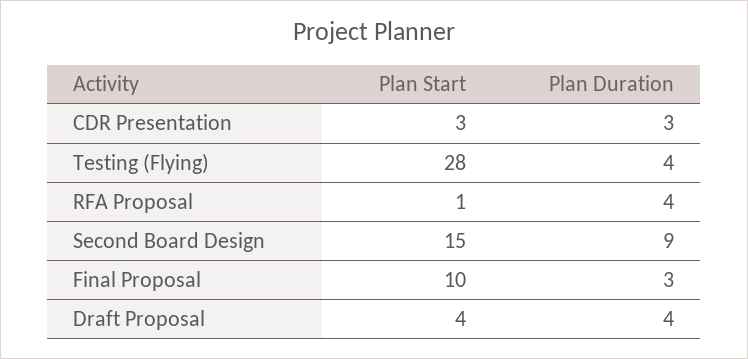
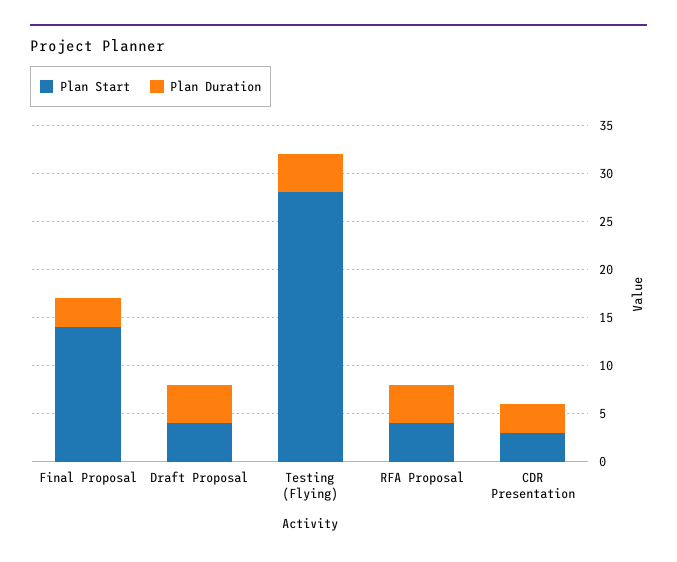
  {
    "Plan Start": {
      "CDR Presentation": 3,
      "Testing (Flying)": 28,
-     "RFA Proposal": 1,
+     "RFA Proposal": 4,
-     "Second Board Design": 15,
-     "Final Proposal": 10,
+     "Final Proposal": 14,
      "Draft Proposal": 4
    },
    "Plan Duration": {
      "CDR Presentation": 3,
      "Testing (Flying)": 4,
      "RFA Proposal": 4,
-     "Second Board Design": 9,
      "Final Proposal": 3,
      "Draft Proposal": 4
    }
  }

